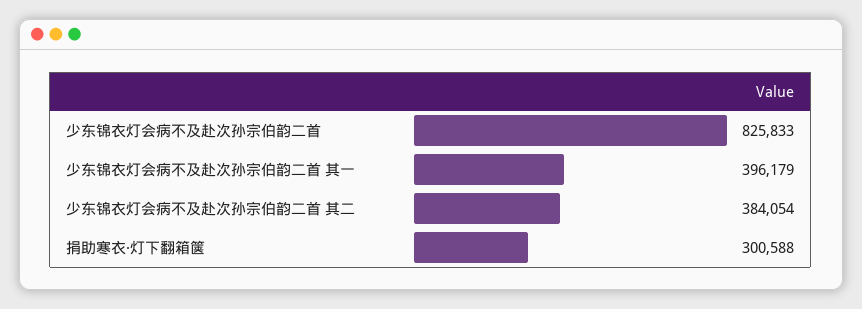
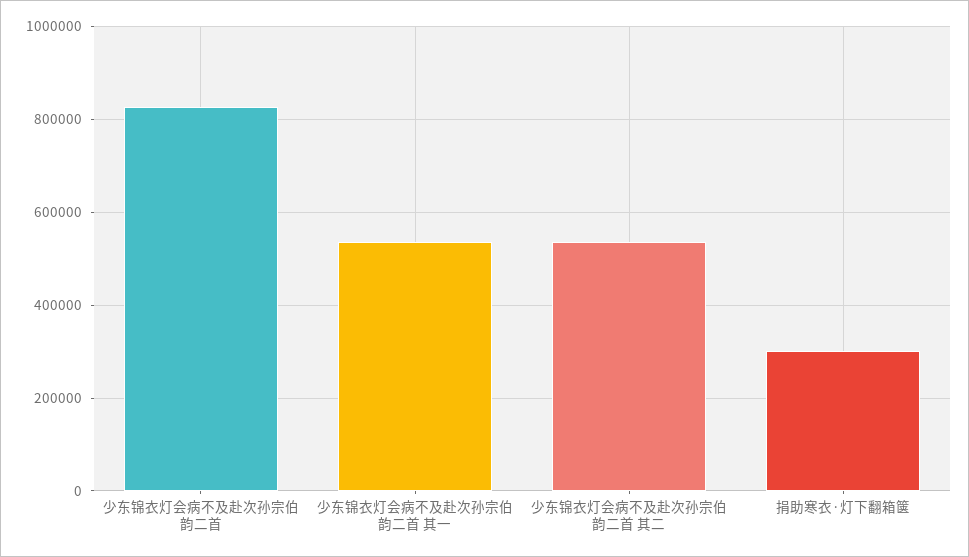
  {
    "少东锦衣灯会病不及赴次孙宗伯韵二首": 825833,
-   "少东锦衣灯会病不及赴次孙宗伯韵二首 其一": 396179,
+   "少东锦衣灯会病不及赴次孙宗伯韵二首 其一": 540000,
-   "少东锦衣灯会病不及赴次孙宗伯韵二首 其二": 384054,
+   "少东锦衣灯会病不及赴次孙宗伯韵二首 其二": 540000,
    "捐助寒衣·灯下翻箱箧": 300588
  }

